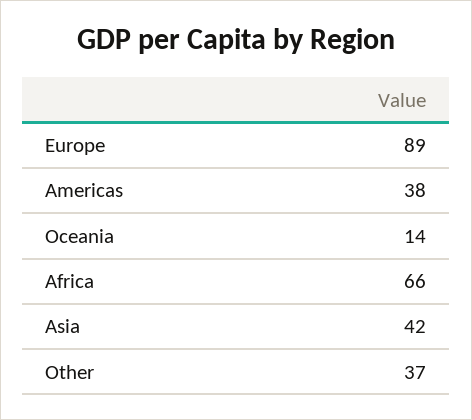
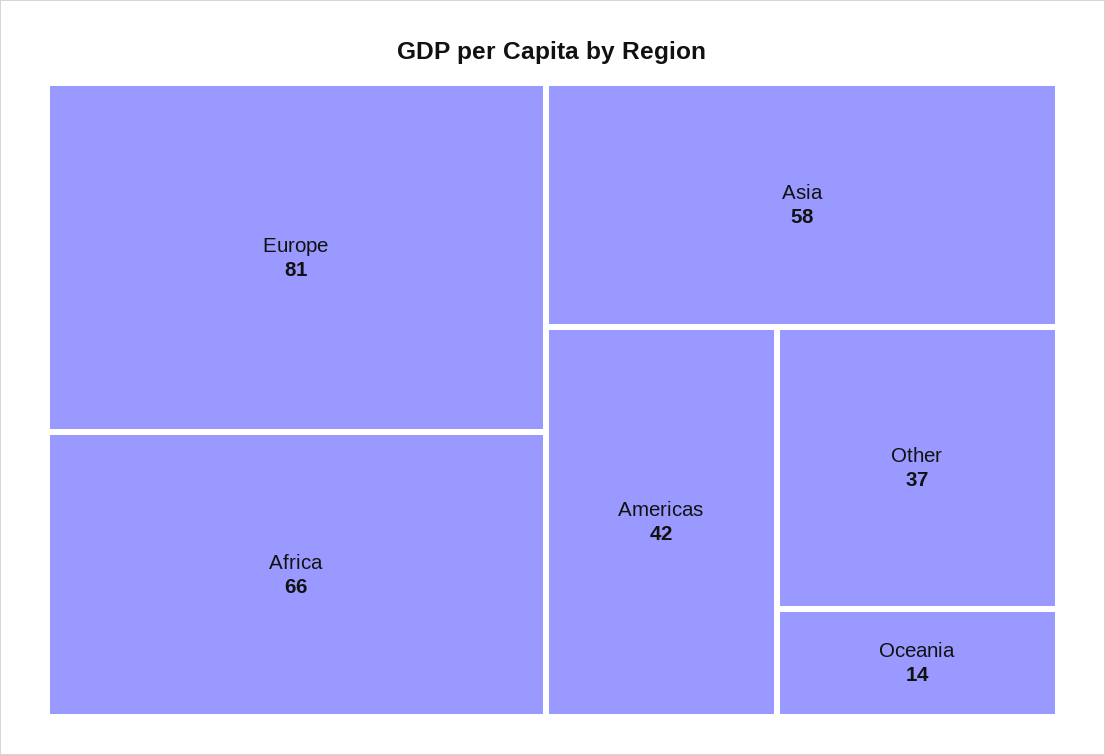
  {
-   "Europe": 89,
+   "Europe": 81,
-   "Americas": 38,
+   "Americas": 42,
    "Oceania": 14,
    "Africa": 66,
-   "Asia": 42,
+   "Asia": 58,
    "Other": 37
  }

